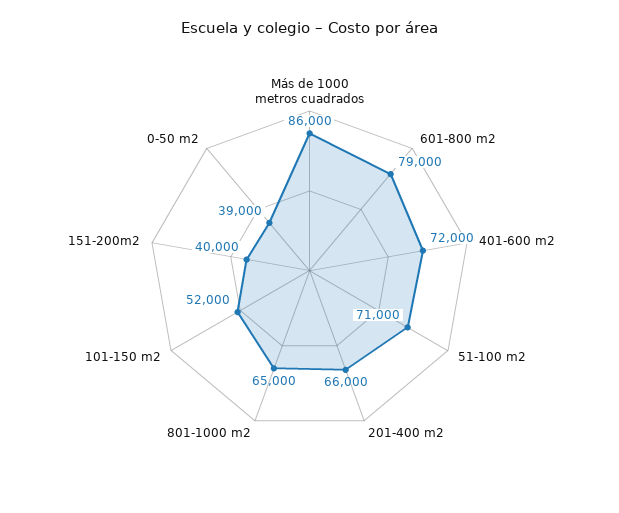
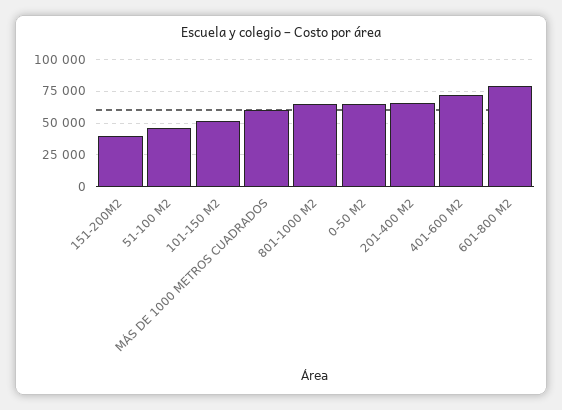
  {
-   "Más de 1000 metros cuadrados": 86000,
+   "Más de 1000 metros cuadrados": 60000,
    "601-800 m2": 79000,
    "401-600 m2": 72000,
-   "51-100 m2": 71000,
+   "51-100 m2": 45000,
    "201-400 m2": 66000,
    "801-1000 m2": 65000,
    "101-150 m2": 52000,
    "151-200m2": 40000,
-   "0-50 m2": 39000
+   "0-50 m2": 65000
  }

